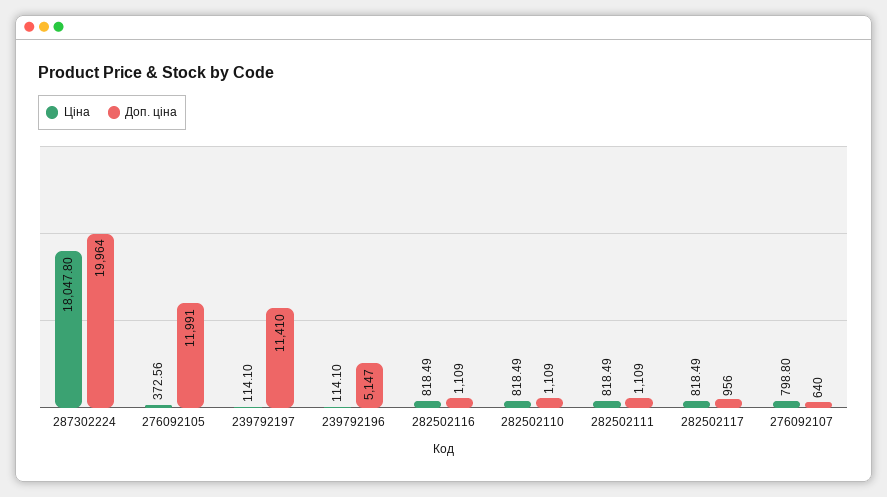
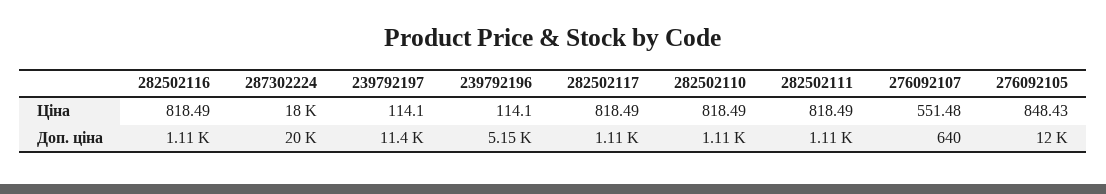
  {
    "Ціна": {
      "287302224": 18047.8,
-     "276092105": 372.56,
+     "276092105": 848.43,
      "239792197": 114.1,
      "239792196": 114.1,
      "282502116": 818.49,
      "282502110": 818.49,
      "282502111": 818.49,
      "282502117": 818.49,
-     "276092107": 798.8
+     "276092107": 551.48
    },
    "Доп. ціна": {
      "287302224": 19964,
      "276092105": 11991,
      "239792197": 11410,
      "239792196": 5147,
      "282502116": 1109,
      "282502110": 1109,
      "282502111": 1109,
-     "282502117": 956,
+     "282502117": 1110,
      "276092107": 640
    }
  }

